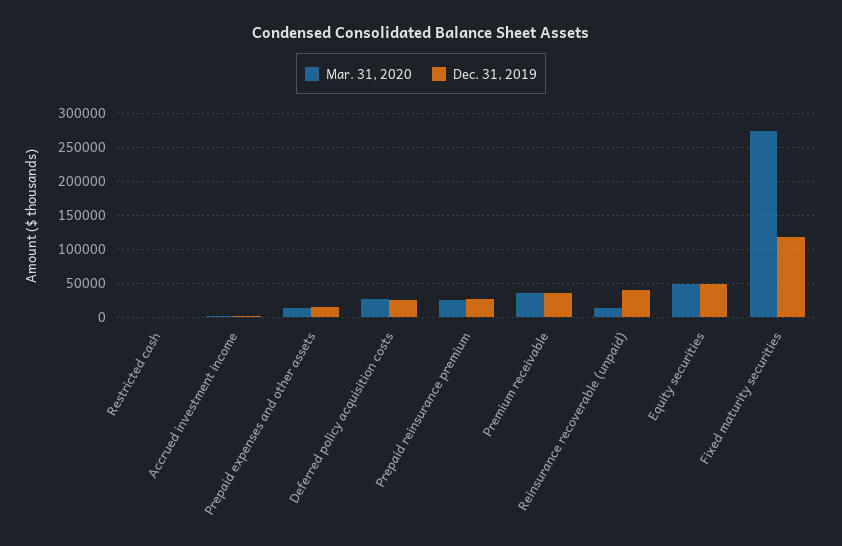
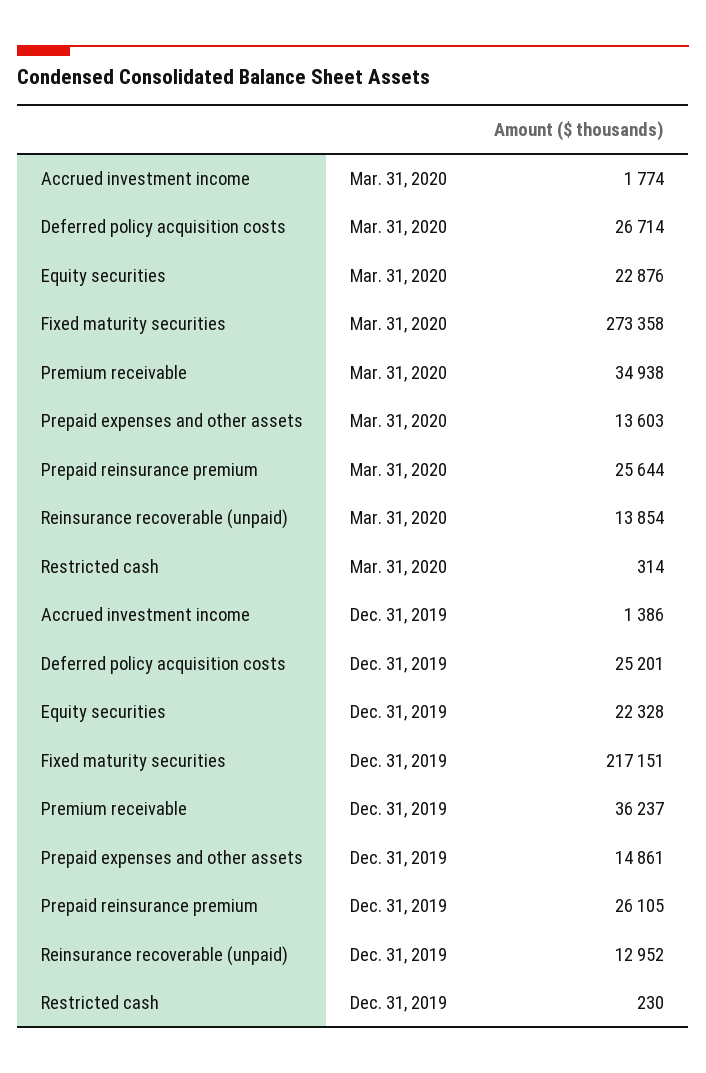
  {
    "Mar. 31, 2020": {
      "Restricted cash": 314,
      "Accrued investment income": 1774,
      "Prepaid expenses and other assets": 13603,
      "Deferred policy acquisition costs": 26714,
      "Prepaid reinsurance premium": 25644,
      "Premium receivable": 34938,
      "Reinsurance recoverable (unpaid)": 13854,
-     "Equity securities": 50000,
+     "Equity securities": 22876,
      "Fixed maturity securities": 273358
    },
    "Dec. 31, 2019": {
      "Restricted cash": 230,
      "Accrued investment income": 1386,
      "Prepaid expenses and other assets": 14861,
      "Deferred policy acquisition costs": 25201,
      "Prepaid reinsurance premium": 26105,
      "Premium receivable": 36237,
-     "Reinsurance recoverable (unpaid)": 40000,
+     "Reinsurance recoverable (unpaid)": 12952,
-     "Equity securities": 50000,
+     "Equity securities": 22328,
-     "Fixed maturity securities": 120000
+     "Fixed maturity securities": 217151
    }
  }

